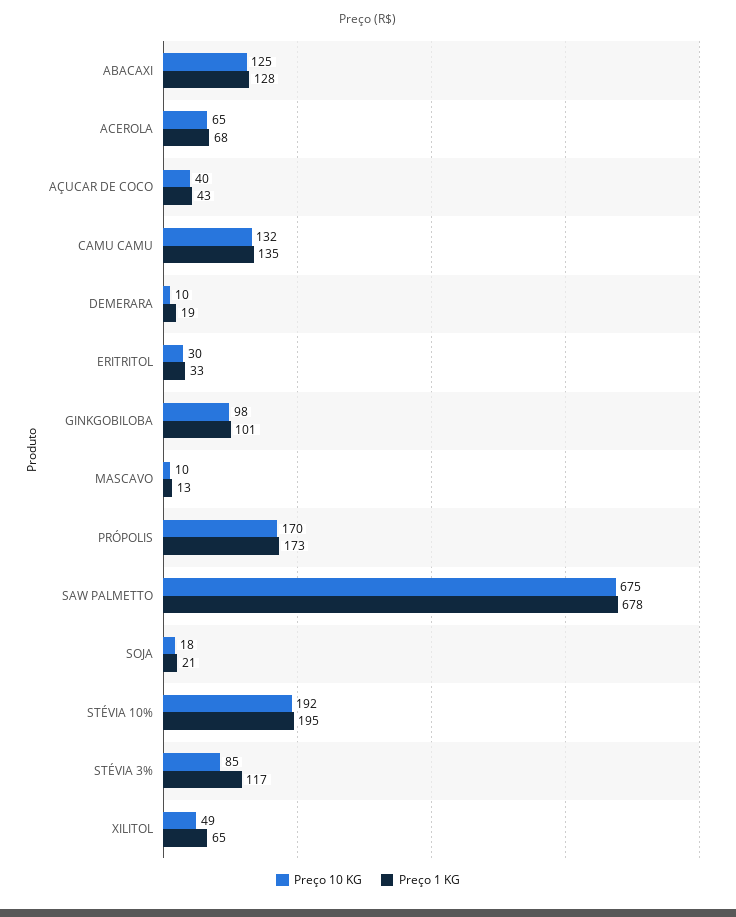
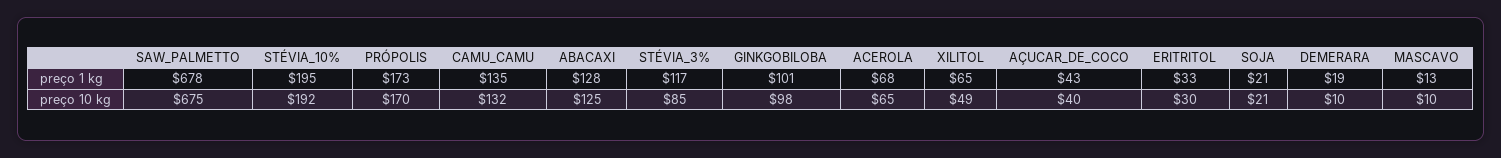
  {
    "Preço 10 KG": {
      "ABACAXI": 125,
      "ACEROLA": 65,
      "AÇUCAR DE COCO": 40,
      "CAMU CAMU": 132,
      "DEMERARA": 10,
      "ERITRITOL": 30,
      "GINKGOBILOBA": 98,
      "MASCAVO": 10,
      "PRÓPOLIS": 170,
      "SAW PALMETTO": 675,
-     "SOJA": 18,
+     "SOJA": 21,
      "STÉVIA 10%": 192,
      "STÉVIA 3%": 85,
      "XILITOL": 49
    },
    "Preço 1 KG": {
      "ABACAXI": 128,
      "ACEROLA": 68,
      "AÇUCAR DE COCO": 43,
      "CAMU CAMU": 135,
      "DEMERARA": 19,
      "ERITRITOL": 33,
      "GINKGOBILOBA": 101,
      "MASCAVO": 13,
      "PRÓPOLIS": 173,
      "SAW PALMETTO": 678,
      "SOJA": 21,
      "STÉVIA 10%": 195,
      "STÉVIA 3%": 117,
      "XILITOL": 65
    }
  }

